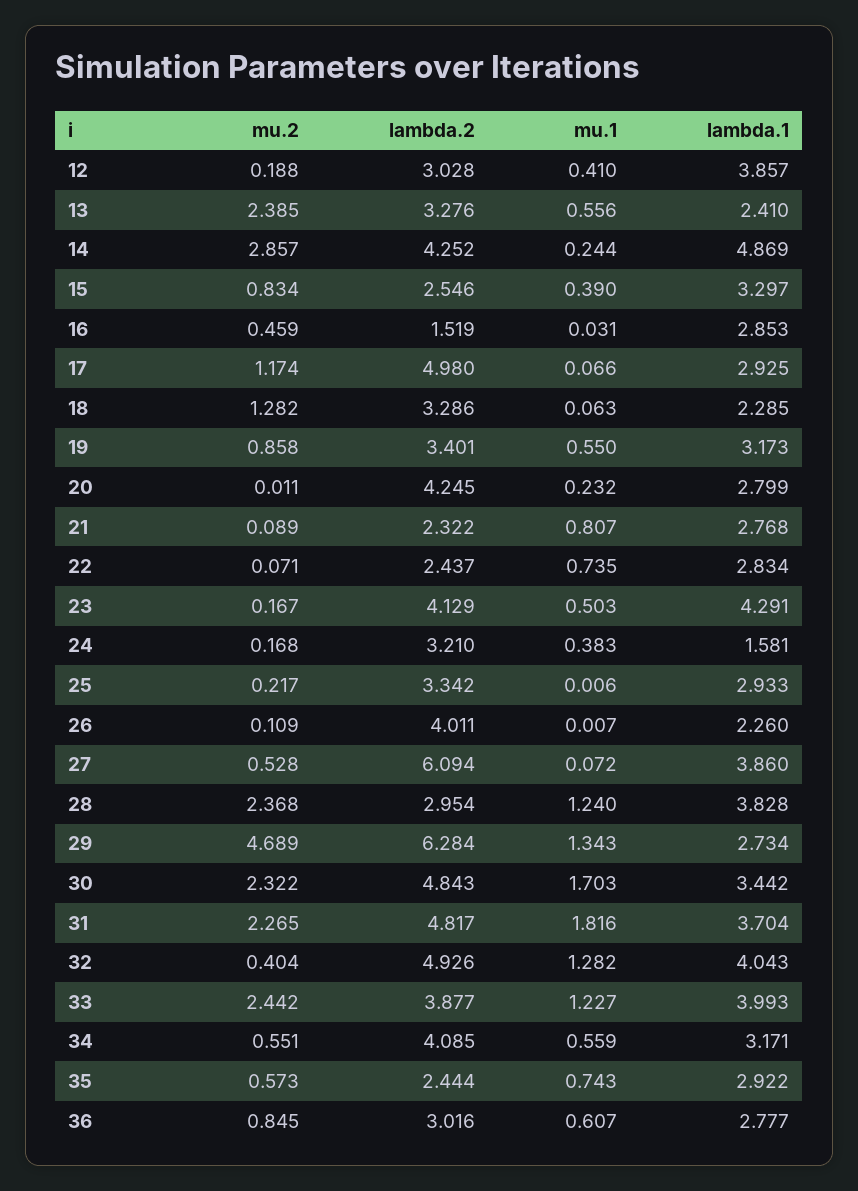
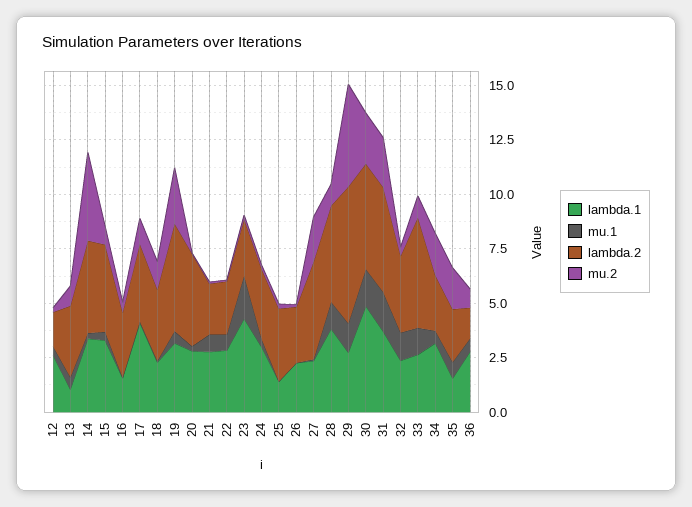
  {
    "mu.2": {
      "12": 0.188,
-     "13": 2.385,
+     "13": 1,
-     "14": 2.857,
+     "14": 4,
      "15": 0.834,
      "16": 0.459,
      "17": 1.174,
      "18": 1.282,
-     "19": 0.858,
+     "19": 2.5,
      "20": 0.011,
      "21": 0.089,
      "22": 0.071,
      "23": 0.167,
      "24": 0.168,
      "25": 0.217,
      "26": 0.109,
-     "27": 0.528,
+     "27": 2,
-     "28": 2.368,
+     "28": 1,
      "29": 4.689,
      "30": 2.322,
      "31": 2.265,
      "32": 0.404,
-     "33": 2.442,
+     "33": 1,
-     "34": 0.551,
+     "34": 2,
-     "35": 0.573,
+     "35": 2,
      "36": 0.845
    },
    "lambda.2": {
-     "12": 3.028,
+     "12": 1.5,
      "13": 3.276,
      "14": 4.252,
-     "15": 2.546,
+     "15": 4,
-     "16": 1.519,
+     "16": 3,
-     "17": 4.98,
+     "17": 3.5,
      "18": 3.286,
-     "19": 3.401,
+     "19": 5,
      "20": 4.245,
      "21": 2.322,
      "22": 2.437,
-     "23": 4.129,
+     "23": 2.5,
      "24": 3.21,
      "25": 3.342,
-     "26": 4.011,
+     "26": 2.5,
-     "27": 6.094,
+     "27": 4.5,
-     "28": 2.954,
+     "28": 4.5,
      "29": 6.284,
      "30": 4.843,
      "31": 4.817,
-     "32": 4.926,
+     "32": 3.5,
-     "33": 3.877,
+     "33": 5,
-     "34": 4.085,
+     "34": 2.5,
      "35": 2.444,
-     "36": 3.016
+     "36": 1.5
    },
    "mu.1": {
      "12": 0.41,
      "13": 0.556,
      "14": 0.244,
      "15": 0.39,
      "16": 0.031,
      "17": 0.066,
      "18": 0.063,
      "19": 0.55,
      "20": 0.232,
      "21": 0.807,
      "22": 0.735,
-     "23": 0.503,
+     "23": 2,
      "24": 0.383,
      "25": 0.006,
      "26": 0.007,
      "27": 0.072,
      "28": 1.24,
      "29": 1.343,
      "30": 1.703,
      "31": 1.816,
      "32": 1.282,
      "33": 1.227,
      "34": 0.559,
      "35": 0.743,
      "36": 0.607
    },
    "lambda.1": {
-     "12": 3.857,
+     "12": 2.5,
-     "13": 2.41,
+     "13": 1,
-     "14": 4.869,
+     "14": 3.5,
      "15": 3.297,
-     "16": 2.853,
+     "16": 1.5,
-     "17": 2.925,
+     "17": 4,
      "18": 2.285,
      "19": 3.173,
      "20": 2.799,
      "21": 2.768,
      "22": 2.834,
      "23": 4.291,
-     "24": 1.581,
+     "24": 3,
-     "25": 2.933,
+     "25": 1.5,
      "26": 2.26,
-     "27": 3.86,
+     "27": 2.5,
      "28": 3.828,
      "29": 2.734,
-     "30": 3.442,
+     "30": 5,
      "31": 3.704,
-     "32": 4.043,
+     "32": 2.5,
-     "33": 3.993,
+     "33": 2.5,
      "34": 3.171,
-     "35": 2.922,
+     "35": 1.5,
      "36": 2.777
    }
  }

